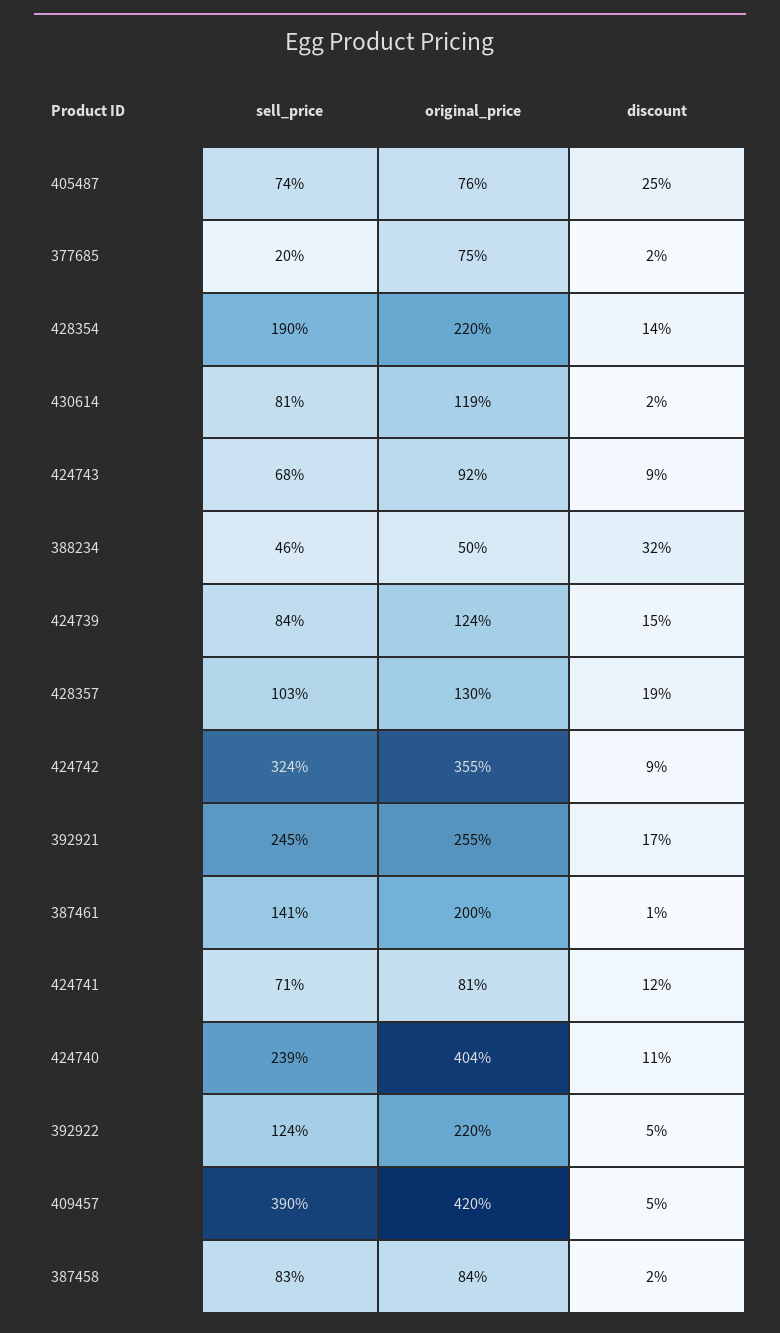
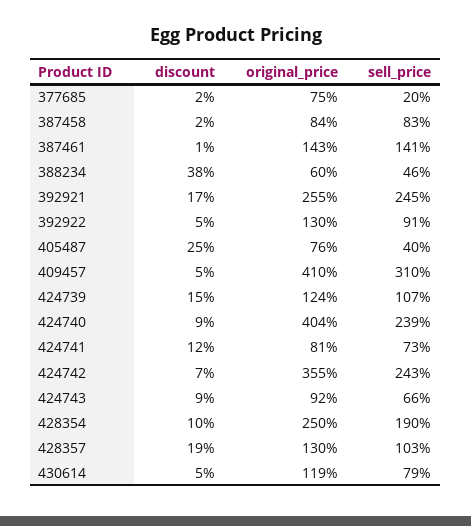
  {
    "sell_price": {
-     "405487": 74,
+     "405487": 40,
      "377685": 20,
      "428354": 190,
-     "430614": 81,
+     "430614": 79,
-     "424743": 68,
+     "424743": 66,
      "388234": 46,
-     "424739": 84,
+     "424739": 107,
      "428357": 103,
-     "424742": 324,
+     "424742": 243,
      "392921": 245,
      "387461": 141,
-     "424741": 71,
+     "424741": 73,
      "424740": 239,
-     "392922": 124,
+     "392922": 91,
-     "409457": 390,
+     "409457": 310,
      "387458": 83
    },
    "original_price": {
      "405487": 76,
      "377685": 75,
-     "428354": 220,
+     "428354": 250,
      "430614": 119,
      "424743": 92,
-     "388234": 50,
+     "388234": 60,
      "424739": 124,
      "428357": 130,
      "424742": 355,
      "392921": 255,
-     "387461": 200,
+     "387461": 143,
      "424741": 81,
      "424740": 404,
-     "392922": 220,
+     "392922": 130,
-     "409457": 420,
+     "409457": 410,
      "387458": 84
    },
    "discount": {
      "405487": 25,
      "377685": 2,
-     "428354": 14,
+     "428354": 10,
-     "430614": 2,
+     "430614": 5,
      "424743": 9,
-     "388234": 32,
+     "388234": 38,
      "424739": 15,
      "428357": 19,
-     "424742": 9,
+     "424742": 7,
      "392921": 17,
      "387461": 1,
      "424741": 12,
-     "424740": 11,
+     "424740": 9,
      "392922": 5,
      "409457": 5,
      "387458": 2
    }
  }

